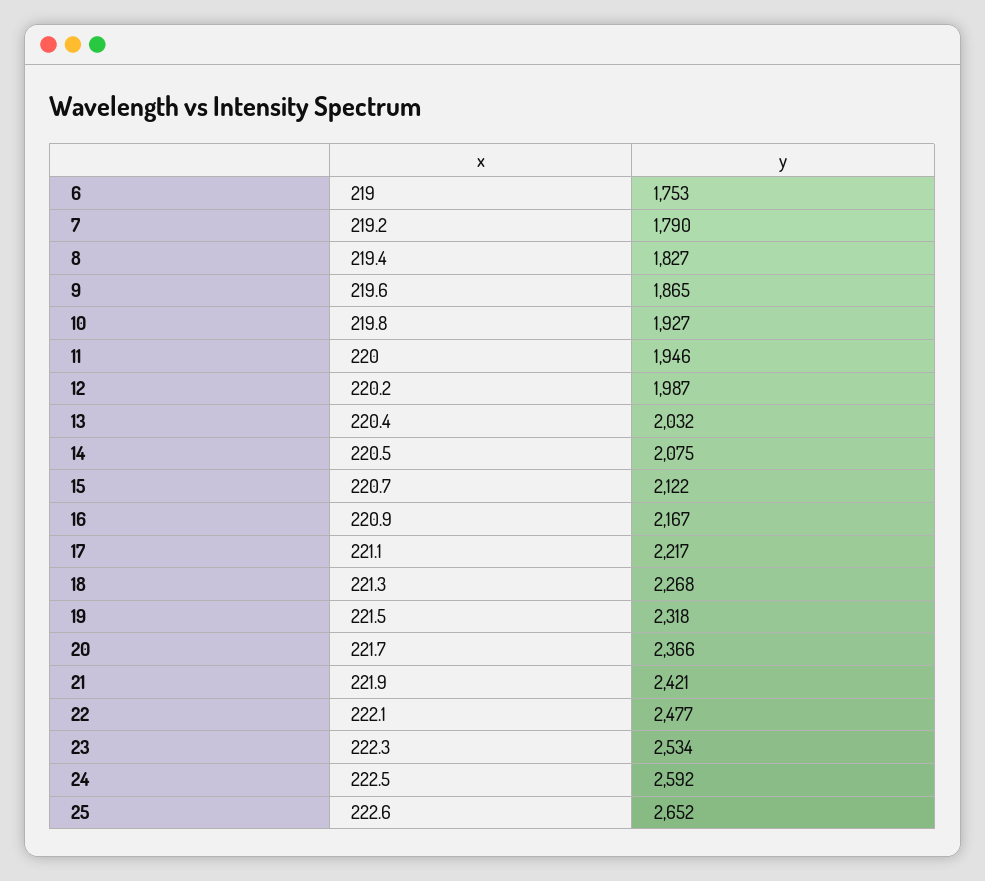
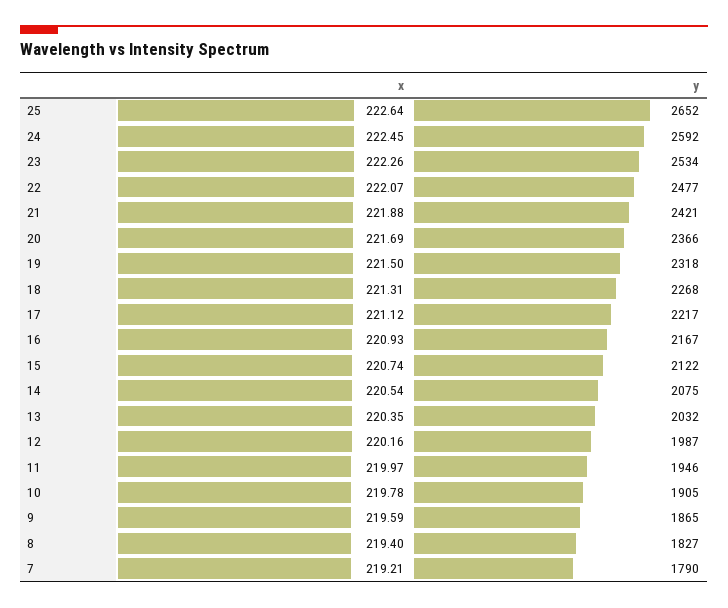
  {
    "x": {
-     "6": 219,
      "7": 219.21,
      "8": 219.4,
      "9": 219.59,
      "10": 219.78,
      "11": 219.97,
      "12": 220.16,
      "13": 220.35,
      "14": 220.54,
      "15": 220.74,
      "16": 220.93,
      "17": 221.12,
      "18": 221.31,
      "19": 221.5,
      "20": 221.69,
      "21": 221.88,
      "22": 222.07,
      "23": 222.26,
      "24": 222.45,
      "25": 222.64
    },
    "y": {
-     "6": 1753,
      "7": 1790,
      "8": 1827,
      "9": 1865,
-     "10": 1927,
+     "10": 1905,
      "11": 1946,
      "12": 1987,
      "13": 2032,
      "14": 2075,
      "15": 2122,
      "16": 2167,
      "17": 2217,
      "18": 2268,
      "19": 2318,
      "20": 2366,
      "21": 2421,
      "22": 2477,
      "23": 2534,
      "24": 2592,
      "25": 2652
    }
  }

